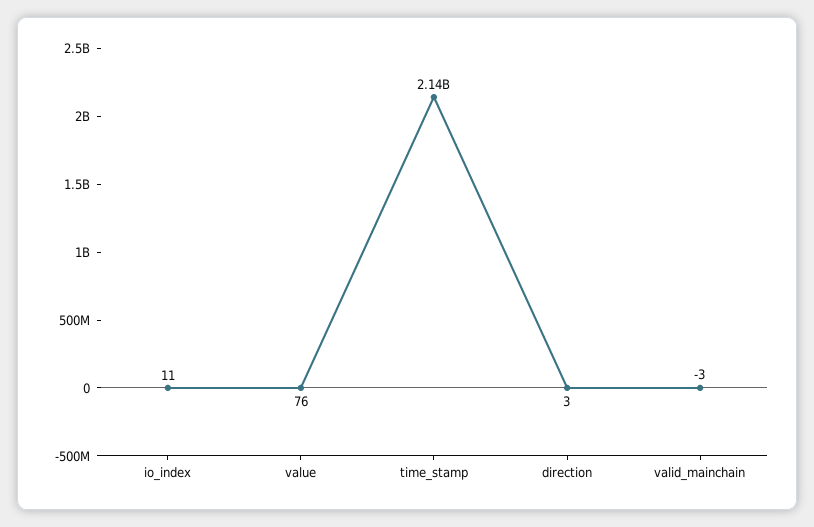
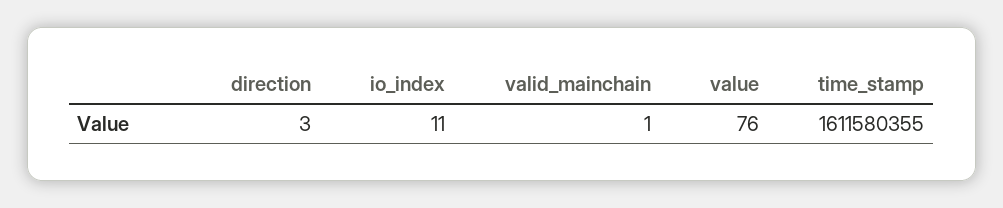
  {
    "io_index": 11,
    "value": 76,
-   "time_stamp": 2140000000,
+   "time_stamp": 1611580355,
    "direction": 3,
-   "valid_mainchain": -3
+   "valid_mainchain": 1
  }

